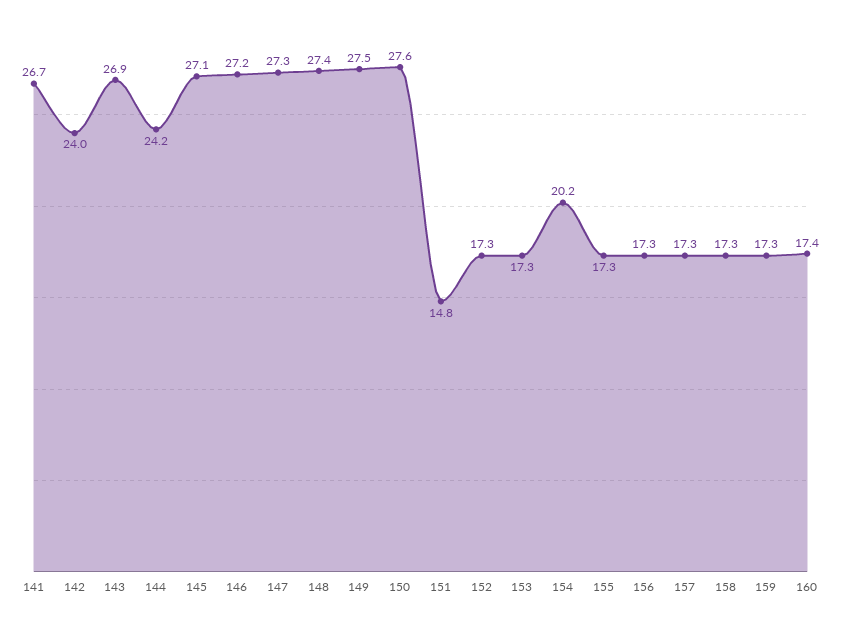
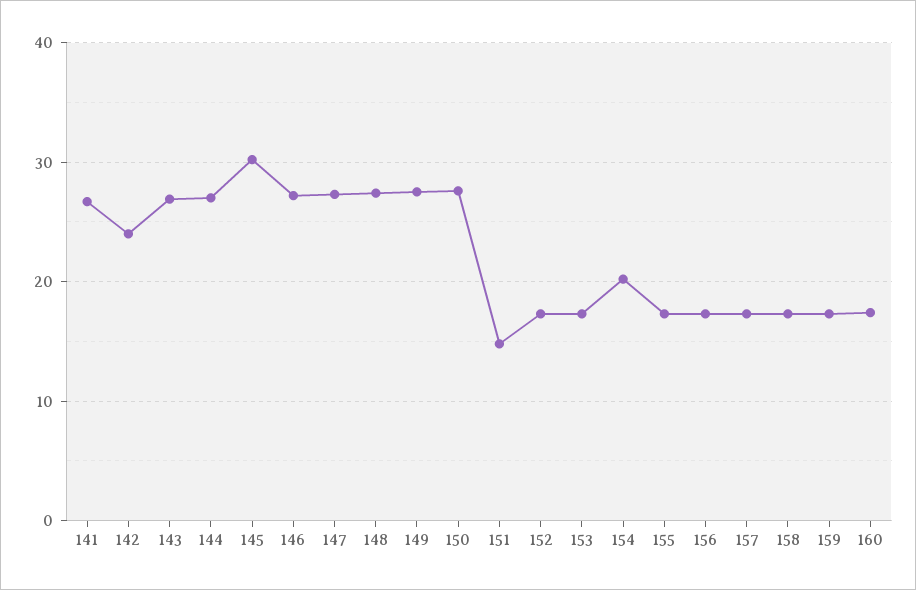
  {
    "141": 26.7,
    "142": 24,
    "143": 26.9,
-   "144": 24.2,
+   "144": 27,
-   "145": 27.1,
+   "145": 30,
    "146": 27.2,
    "147": 27.3,
    "148": 27.4,
    "149": 27.5,
    "150": 27.6,
    "151": 14.8,
    "152": 17.3,
    "153": 17.3,
    "154": 20.2,
    "155": 17.3,
    "156": 17.3,
    "157": 17.3,
    "158": 17.3,
    "159": 17.3,
    "160": 17.4
  }

